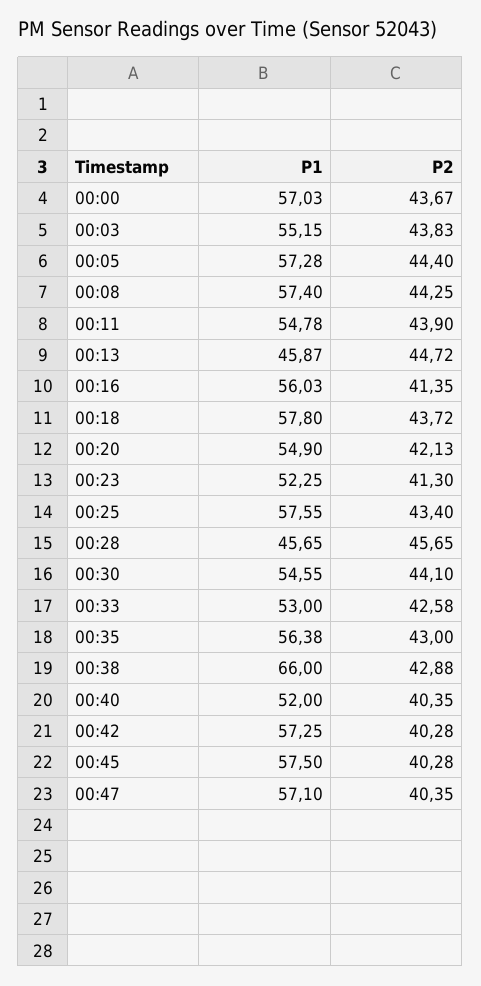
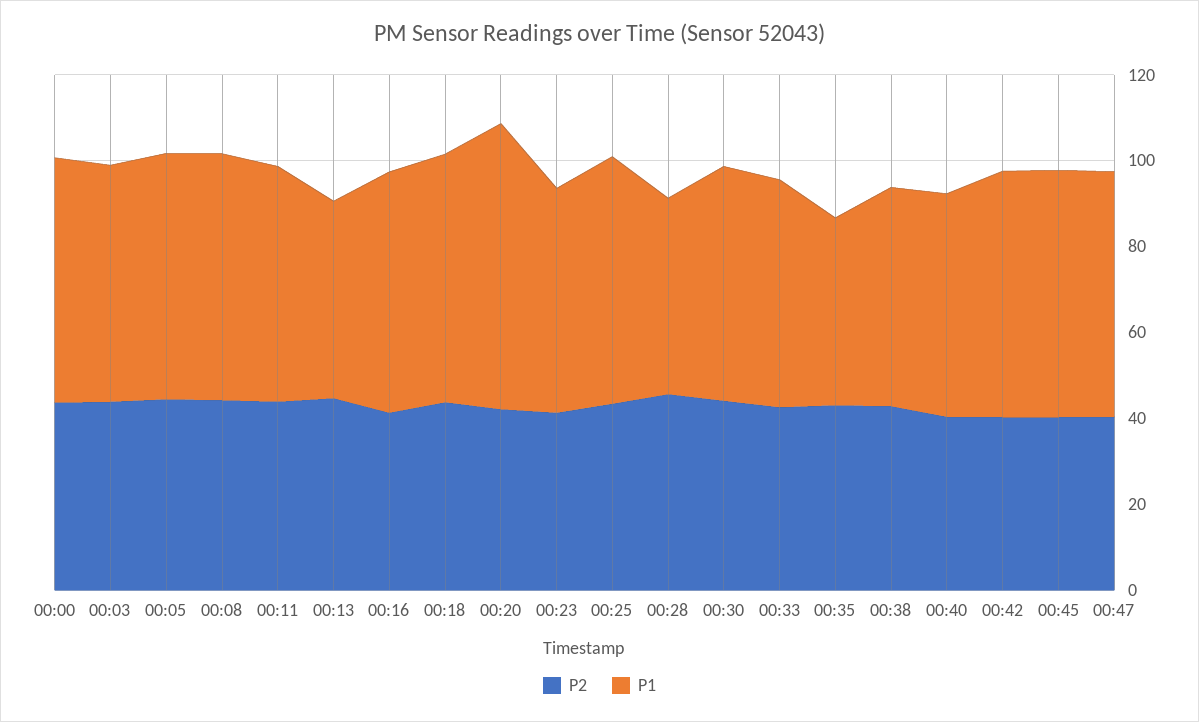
  {
    "P1": {
      "00:00": 57.03,
      "00:03": 55.15,
      "00:05": 57.28,
      "00:08": 57.4,
      "00:11": 54.78,
      "00:13": 45.87,
      "00:16": 56.03,
      "00:18": 57.8,
-     "00:20": 54.9,
+     "00:20": 65,
      "00:23": 52.25,
      "00:25": 57.55,
      "00:28": 45.65,
      "00:30": 54.55,
      "00:33": 53,
-     "00:35": 56.38,
+     "00:35": 45,
-     "00:38": 66,
+     "00:38": 50,
      "00:40": 52,
      "00:42": 57.25,
      "00:45": 57.5,
      "00:47": 57.1
    },
    "P2": {
      "00:00": 43.67,
      "00:03": 43.83,
      "00:05": 44.4,
      "00:08": 44.25,
      "00:11": 43.9,
      "00:13": 44.72,
      "00:16": 41.35,
      "00:18": 43.72,
      "00:20": 42.13,
      "00:23": 41.3,
      "00:25": 43.4,
      "00:28": 45.65,
      "00:30": 44.1,
      "00:33": 42.58,
      "00:35": 43,
      "00:38": 42.88,
      "00:40": 40.35,
      "00:42": 40.28,
      "00:45": 40.28,
      "00:47": 40.35
    }
  }

